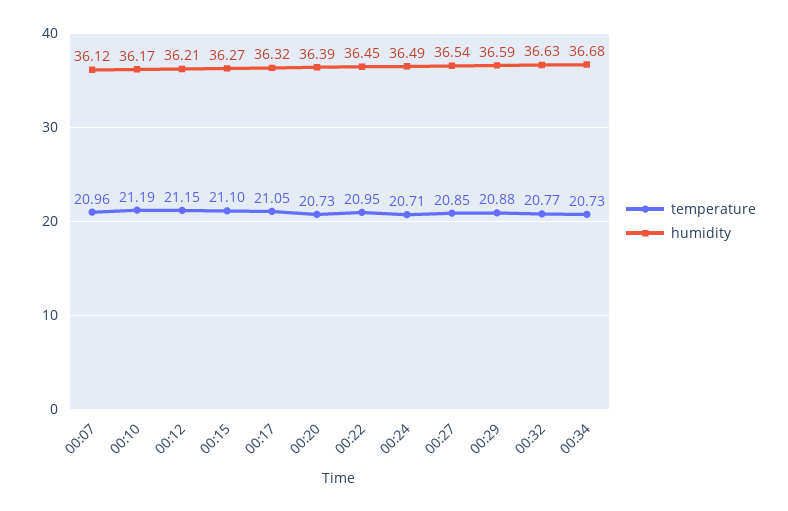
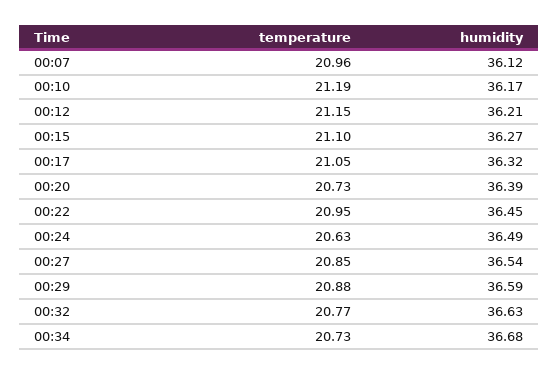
  {
    "temperature": {
      "00:07": 20.96,
      "00:10": 21.19,
      "00:12": 21.15,
      "00:15": 21.1,
      "00:17": 21.05,
      "00:20": 20.73,
      "00:22": 20.95,
-     "00:24": 20.71,
+     "00:24": 20.63,
      "00:27": 20.85,
      "00:29": 20.88,
      "00:32": 20.77,
      "00:34": 20.73
    },
    "humidity": {
      "00:07": 36.12,
      "00:10": 36.17,
      "00:12": 36.21,
      "00:15": 36.27,
      "00:17": 36.32,
      "00:20": 36.39,
      "00:22": 36.45,
      "00:24": 36.49,
      "00:27": 36.54,
      "00:29": 36.59,
      "00:32": 36.63,
      "00:34": 36.68
    }
  }

